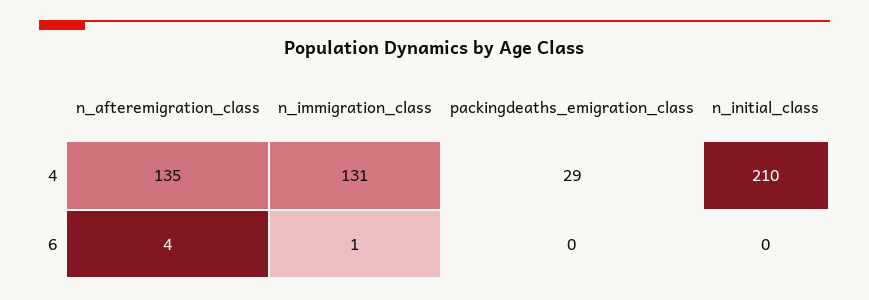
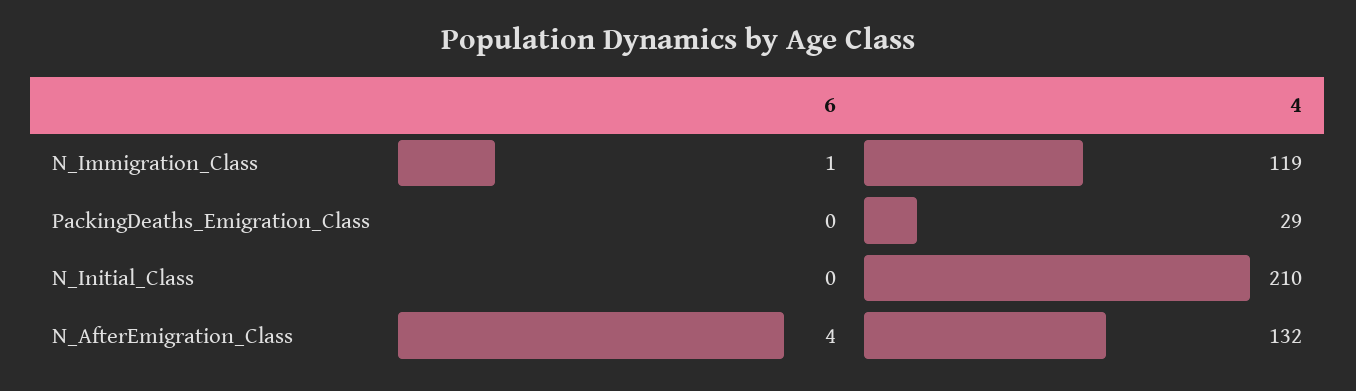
  {
    "n_afteremigration_class": {
-     "4": 135,
+     "4": 132,
      "6": 4
    },
    "n_immigration_class": {
-     "4": 131,
+     "4": 119,
      "6": 1
    },
    "packingdeaths_emigration_class": {
      "4": 29,
      "6": 0
    },
    "n_initial_class": {
      "4": 210,
      "6": 0
    }
  }

